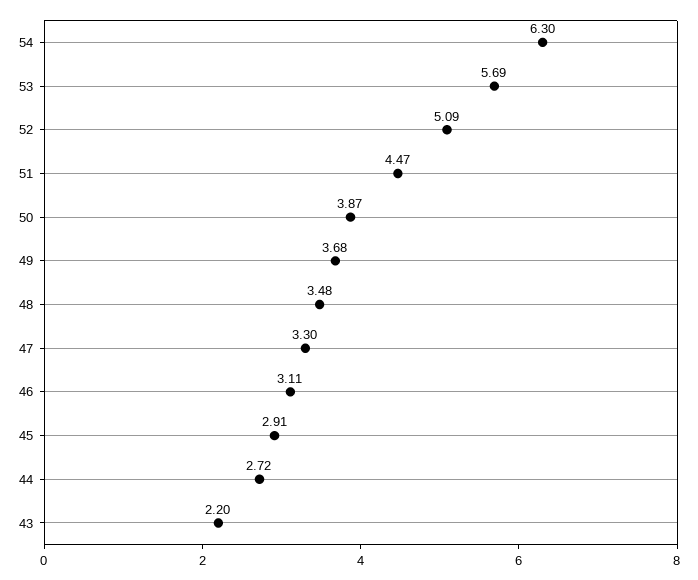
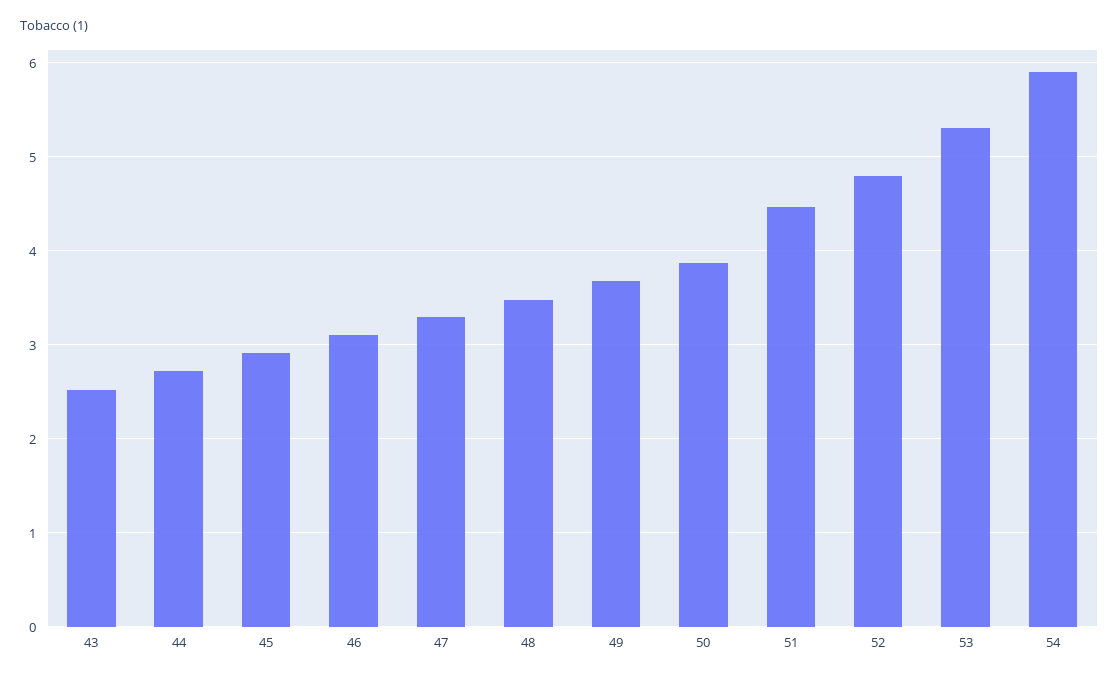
  {
-   "54": 6.3,
+   "54": 5.9,
-   "53": 5.69,
+   "53": 5.3,
-   "52": 5.09,
+   "52": 4.8,
    "51": 4.47,
    "50": 3.87,
    "49": 3.68,
    "48": 3.48,
    "47": 3.3,
    "46": 3.11,
    "45": 2.91,
    "44": 2.72,
-   "43": 2.2
+   "43": 2.5
  }

